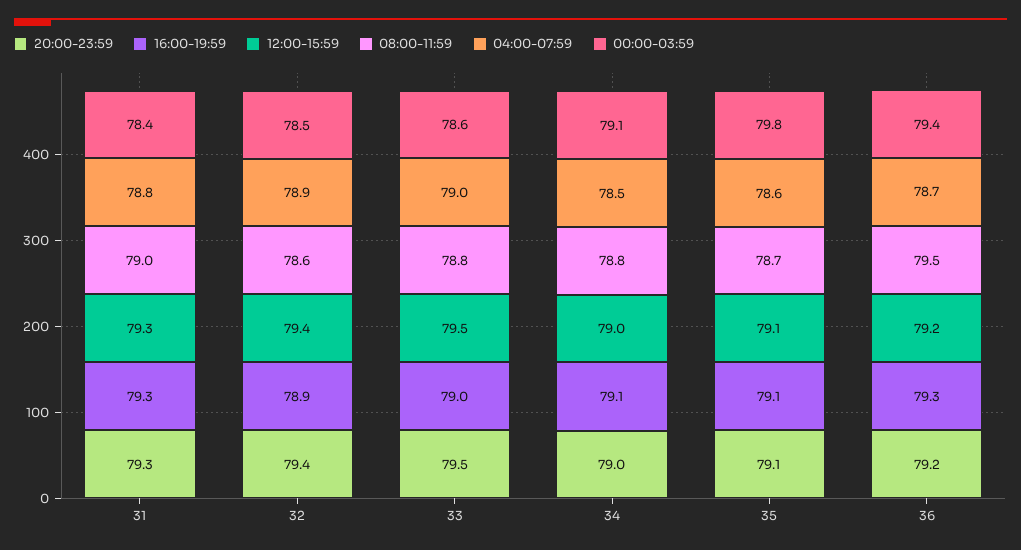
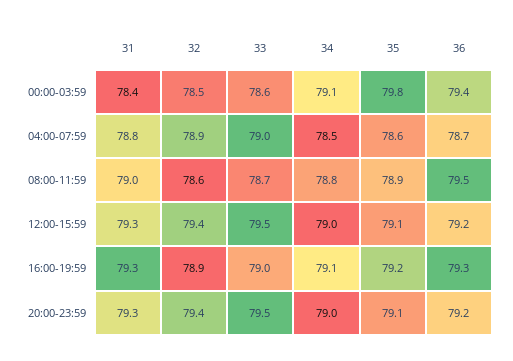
  {
    "20:00-23:59": {
      "31": 79.3,
      "32": 79.4,
      "33": 79.5,
      "34": 79,
      "35": 79.1,
      "36": 79.2
    },
    "16:00-19:59": {
      "31": 79.3,
      "32": 78.9,
      "33": 79,
      "34": 79.1,
-     "35": 79.1,
+     "35": 79.2,
      "36": 79.3
    },
    "12:00-15:59": {
      "31": 79.3,
      "32": 79.4,
      "33": 79.5,
      "34": 79,
      "35": 79.1,
      "36": 79.2
    },
    "08:00-11:59": {
      "31": 79,
      "32": 78.6,
-     "33": 78.8,
+     "33": 78.7,
      "34": 78.8,
-     "35": 78.7,
+     "35": 78.9,
      "36": 79.5
    },
    "04:00-07:59": {
      "31": 78.8,
      "32": 78.9,
      "33": 79,
      "34": 78.5,
      "35": 78.6,
      "36": 78.7
    },
    "00:00-03:59": {
      "31": 78.4,
      "32": 78.5,
      "33": 78.6,
      "34": 79.1,
      "35": 79.8,
      "36": 79.4
    }
  }

